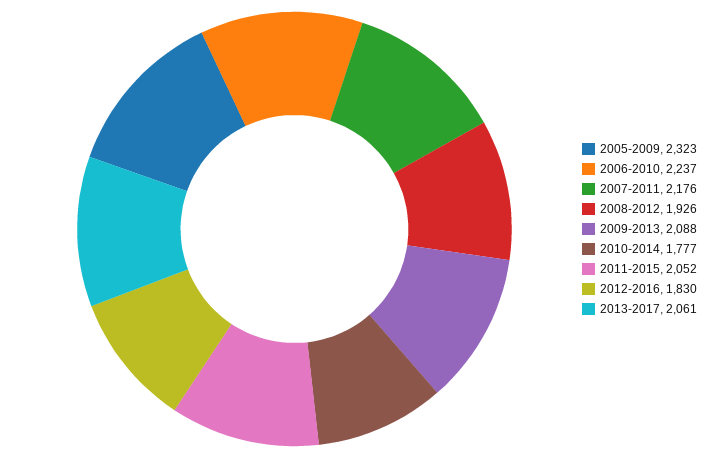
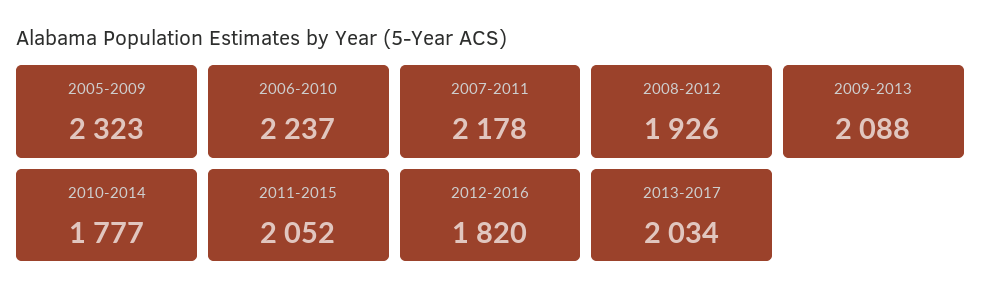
  {
    "2005-2009": 2323,
    "2006-2010": 2237,
-   "2007-2011": 2176,
+   "2007-2011": 2178,
    "2008-2012": 1926,
    "2009-2013": 2088,
    "2010-2014": 1777,
    "2011-2015": 2052,
-   "2012-2016": 1830,
+   "2012-2016": 1820,
-   "2013-2017": 2061
+   "2013-2017": 2034
  }

